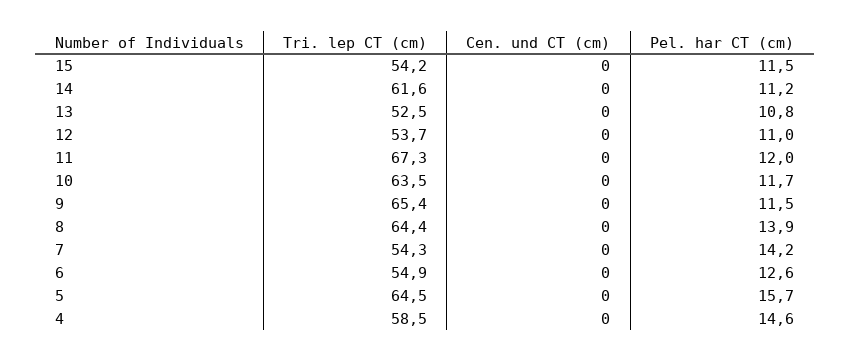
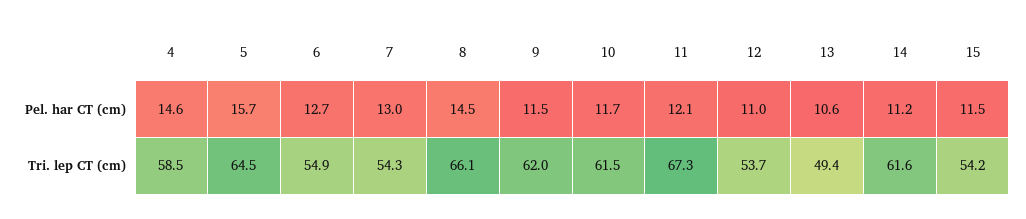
  {
    "Tri. lep CT (cm)": {
      "15": 54.2,
      "14": 61.6,
-     "13": 52.5,
+     "13": 49.4,
      "12": 53.7,
      "11": 67.3,
-     "10": 63.5,
+     "10": 61.5,
-     "9": 65.4,
+     "9": 62,
-     "8": 64.4,
+     "8": 66.1,
      "7": 54.3,
      "6": 54.9,
      "5": 64.5,
      "4": 58.5
    },
-   "Cen. und CT (cm)": {
-     "15": 0,
-     "14": 0,
-     "13": 0,
-     "12": 0,
-     "11": 0,
-     "10": 0,
-     "9": 0,
-     "8": 0,
-     "7": 0,
-     "6": 0,
-     "5": 0,
-     "4": 0
-   },
    "Pel. har CT (cm)": {
      "15": 11.5,
      "14": 11.2,
-     "13": 10.8,
+     "13": 10.6,
      "12": 11,
-     "11": 12,
+     "11": 12.1,
      "10": 11.7,
      "9": 11.5,
-     "8": 13.9,
+     "8": 14.5,
-     "7": 14.2,
+     "7": 13,
-     "6": 12.6,
+     "6": 12.7,
      "5": 15.7,
      "4": 14.6
    }
  }

